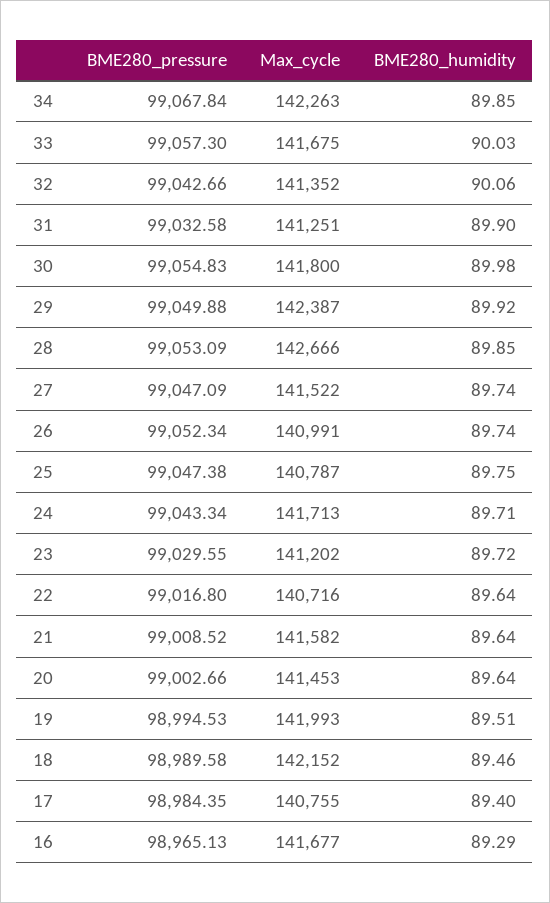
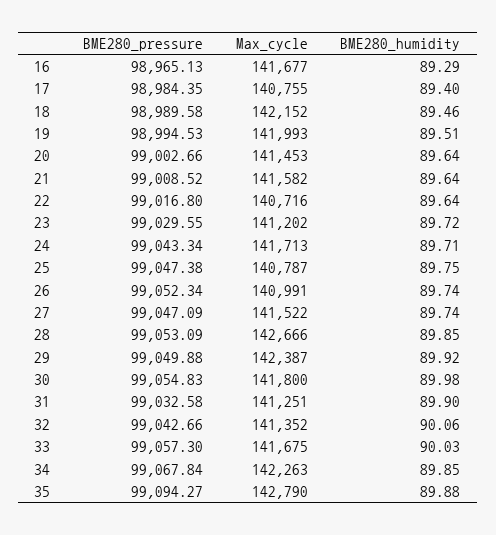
  {
    "BME280_pressure": {
      "34": 99067.84,
      "33": 99057.3,
      "32": 99042.66,
      "31": 99032.58,
      "30": 99054.83,
      "29": 99049.88,
      "28": 99053.09,
      "27": 99047.09,
      "26": 99052.34,
      "25": 99047.38,
      "24": 99043.34,
      "23": 99029.55,
      "22": 99016.8,
      "21": 99008.52,
      "20": 99002.66,
      "19": 98994.53,
      "18": 98989.58,
      "17": 98984.35,
-     "16": 98965.13
+     "16": 98965.13,
+     "35": 99094.27
    },
    "Max_cycle": {
      "34": 142263,
      "33": 141675,
      "32": 141352,
      "31": 141251,
      "30": 141800,
      "29": 142387,
      "28": 142666,
      "27": 141522,
      "26": 140991,
      "25": 140787,
      "24": 141713,
      "23": 141202,
      "22": 140716,
      "21": 141582,
      "20": 141453,
      "19": 141993,
      "18": 142152,
      "17": 140755,
-     "16": 141677
+     "16": 141677,
+     "35": 142790
    },
    "BME280_humidity": {
      "34": 89.85,
      "33": 90.03,
      "32": 90.06,
      "31": 89.9,
      "30": 89.98,
      "29": 89.92,
      "28": 89.85,
      "27": 89.74,
      "26": 89.74,
      "25": 89.75,
      "24": 89.71,
      "23": 89.72,
      "22": 89.64,
      "21": 89.64,
      "20": 89.64,
      "19": 89.51,
      "18": 89.46,
      "17": 89.4,
-     "16": 89.29
+     "16": 89.29,
+     "35": 89.88
    }
  }

